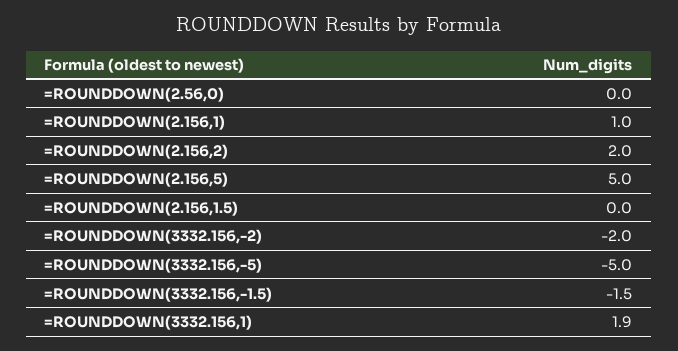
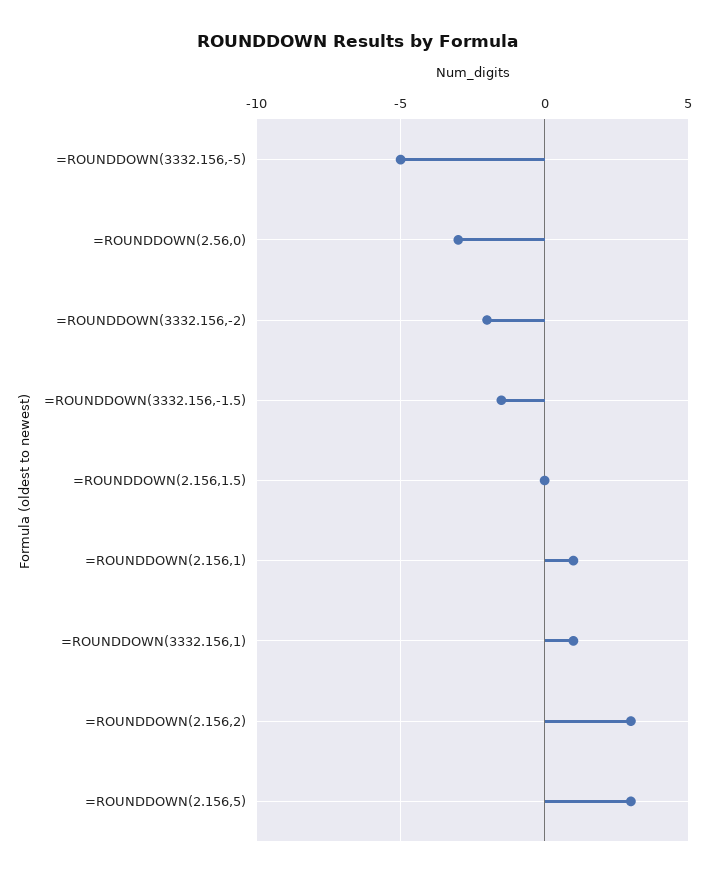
  {
-   "=ROUNDDOWN(2.56,0)": 0,
+   "=ROUNDDOWN(2.56,0)": -3,
    "=ROUNDDOWN(2.156,1)": 1,
-   "=ROUNDDOWN(2.156,2)": 2,
+   "=ROUNDDOWN(2.156,2)": 3,
-   "=ROUNDDOWN(2.156,5)": 5,
+   "=ROUNDDOWN(2.156,5)": 3,
    "=ROUNDDOWN(2.156,1.5)": 0,
    "=ROUNDDOWN(3332.156,-2)": -2,
    "=ROUNDDOWN(3332.156,-5)": -5,
    "=ROUNDDOWN(3332.156,-1.5)": -1.5,
-   "=ROUNDDOWN(3332.156,1)": 1.9
+   "=ROUNDDOWN(3332.156,1)": 1
  }

